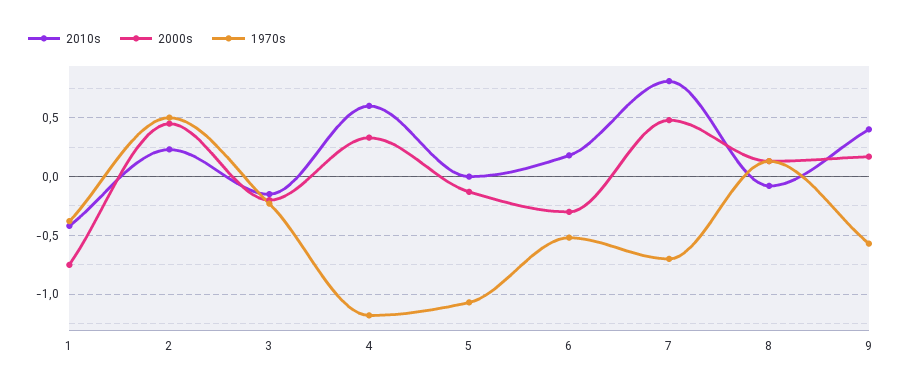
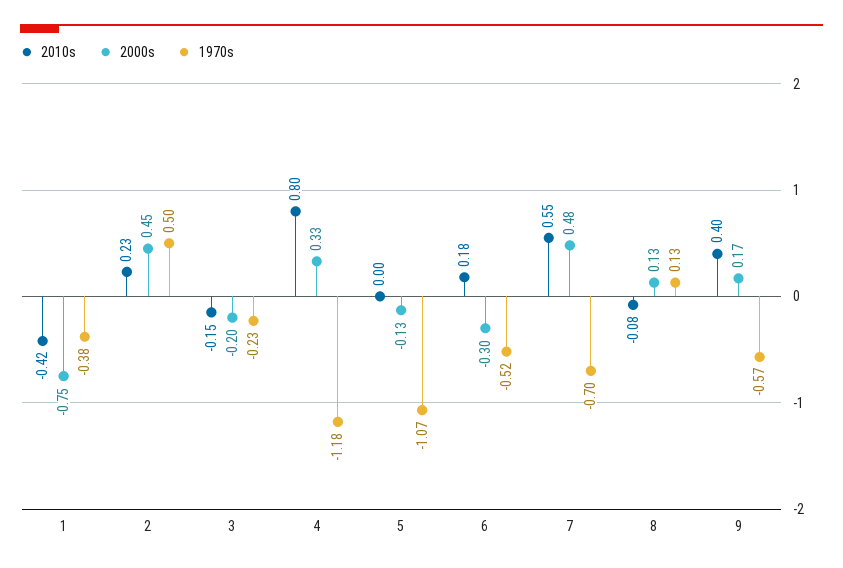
  {
    "2010s": {
      "1": -0.42,
      "2": 0.23,
      "3": -0.15,
-     "4": 0.6,
+     "4": 0.8,
      "5": 0,
      "6": 0.18,
-     "7": 0.8,
+     "7": 0.55,
      "8": -0.08,
      "9": 0.4
    },
    "2000s": {
      "1": -0.75,
      "2": 0.45,
      "3": -0.2,
      "4": 0.33,
      "5": -0.13,
      "6": -0.3,
      "7": 0.48,
      "8": 0.13,
      "9": 0.17
    },
    "1970s": {
      "1": -0.38,
      "2": 0.5,
      "3": -0.23,
      "4": -1.18,
      "5": -1.07,
      "6": -0.52,
      "7": -0.7,
      "8": 0.13,
      "9": -0.57
    }
  }

